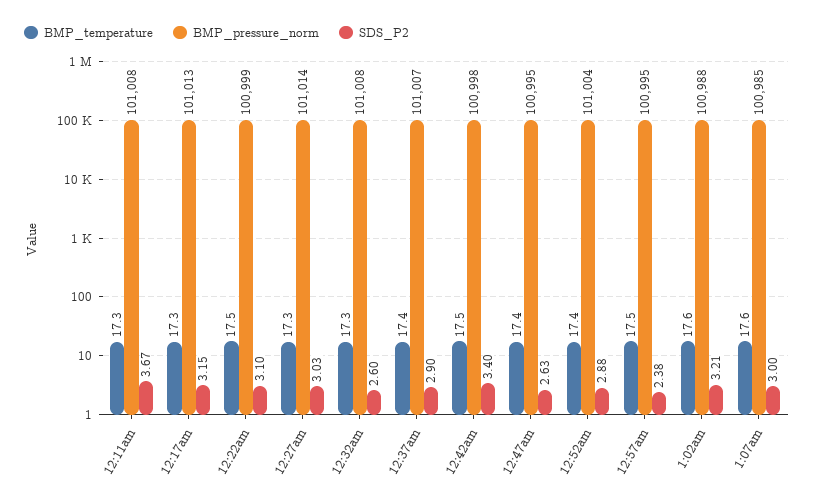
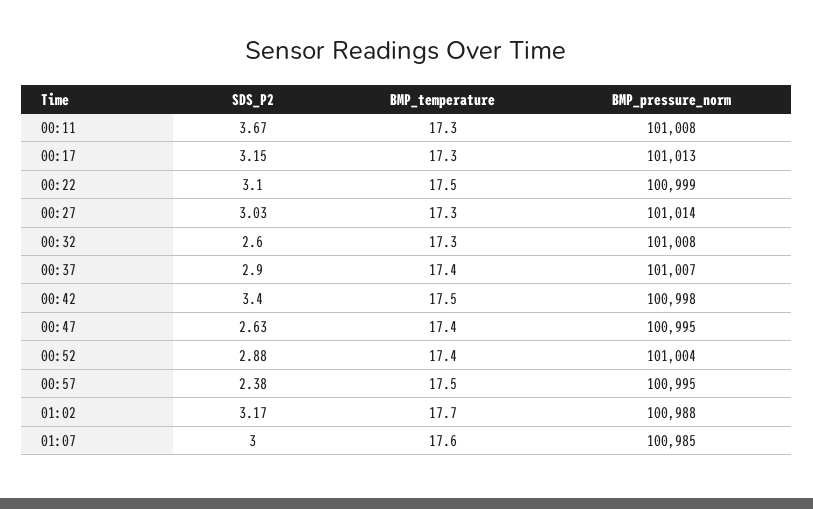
  {
    "BMP_temperature": {
      "12:11am": 17.3,
      "12:17am": 17.3,
      "12:22am": 17.5,
      "12:27am": 17.3,
      "12:32am": 17.3,
      "12:37am": 17.4,
      "12:42am": 17.5,
      "12:47am": 17.4,
      "12:52am": 17.4,
      "12:57am": 17.5,
-     "1:02am": 17.6,
+     "1:02am": 17.7,
      "1:07am": 17.6
    },
    "BMP_pressure_norm": {
      "12:11am": 101008,
      "12:17am": 101013,
      "12:22am": 100999,
      "12:27am": 101014,
      "12:32am": 101008,
      "12:37am": 101007,
      "12:42am": 100998,
      "12:47am": 100995,
      "12:52am": 101004,
      "12:57am": 100995,
      "1:02am": 100988,
      "1:07am": 100985
    },
    "SDS_P2": {
      "12:11am": 3.67,
      "12:17am": 3.15,
      "12:22am": 3.1,
      "12:27am": 3.03,
      "12:32am": 2.6,
      "12:37am": 2.9,
      "12:42am": 3.4,
      "12:47am": 2.63,
      "12:52am": 2.88,
      "12:57am": 2.38,
-     "1:02am": 3.21,
+     "1:02am": 3.17,
      "1:07am": 3
    }
  }

